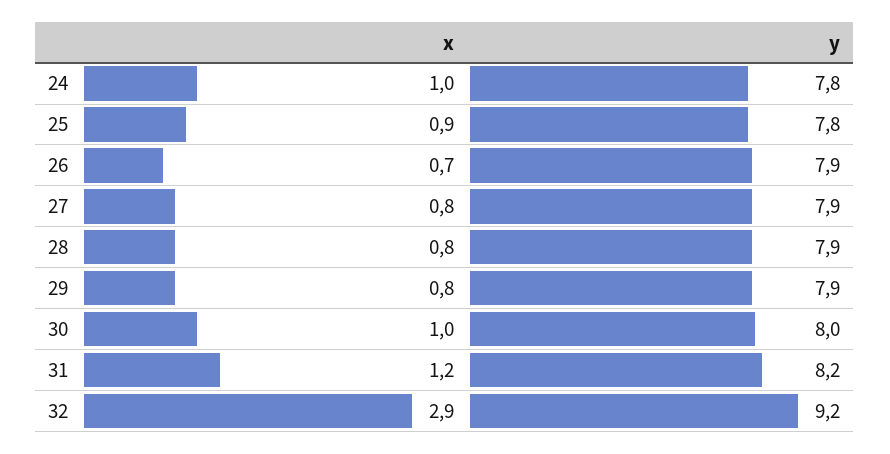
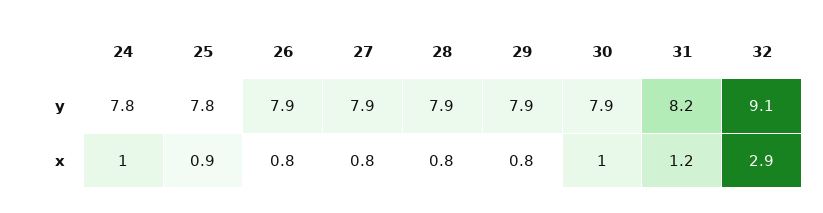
  {
    "x": {
      "24": 1,
      "25": 0.9,
-     "26": 0.7,
+     "26": 0.8,
      "27": 0.8,
      "28": 0.8,
      "29": 0.8,
      "30": 1,
      "31": 1.2,
      "32": 2.9
    },
    "y": {
      "24": 7.8,
      "25": 7.8,
      "26": 7.9,
      "27": 7.9,
      "28": 7.9,
      "29": 7.9,
-     "30": 8,
+     "30": 7.9,
      "31": 8.2,
-     "32": 9.2
+     "32": 9.1
    }
  }

